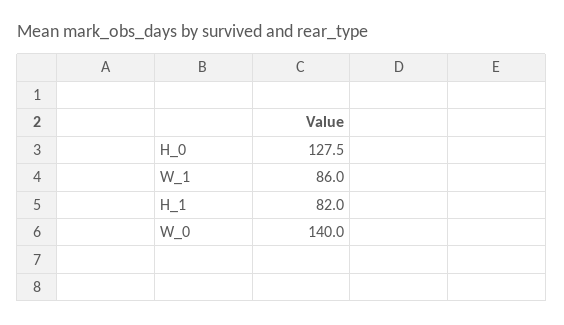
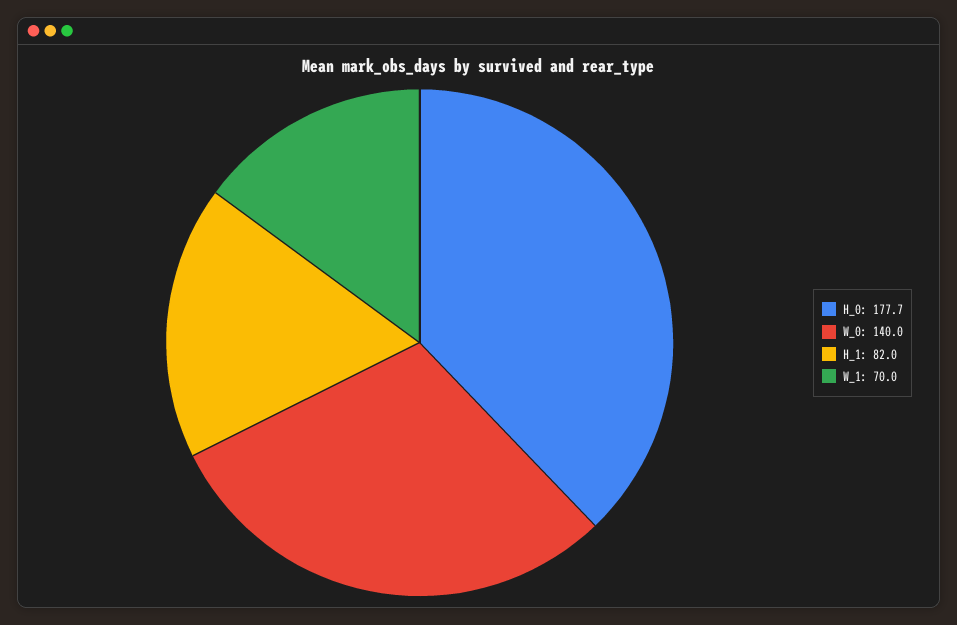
  {
-   "H_0": 127.5,
+   "H_0": 177.7,
-   "W_1": 86,
+   "W_1": 70,
    "H_1": 82,
    "W_0": 140
  }

